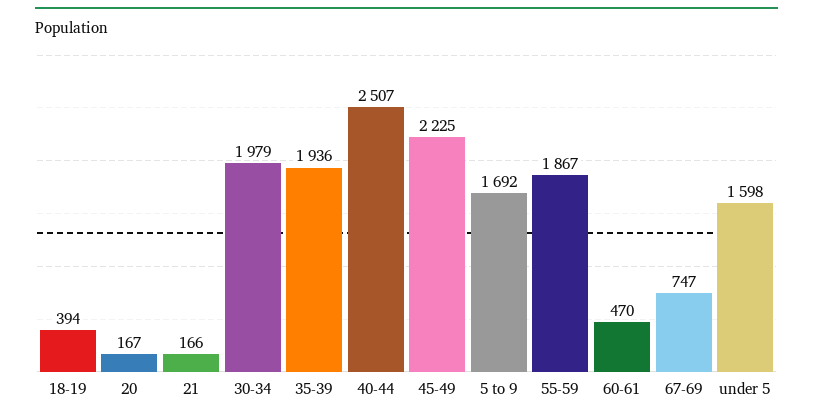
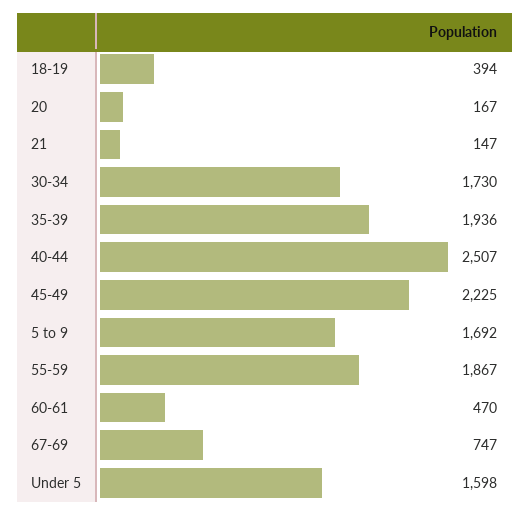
  {
    "18-19": 394,
    "20": 167,
-   "21": 166,
+   "21": 147,
-   "30-34": 1979,
+   "30-34": 1730,
    "35-39": 1936,
    "40-44": 2507,
    "45-49": 2225,
    "5 to 9": 1692,
    "55-59": 1867,
    "60-61": 470,
    "67-69": 747,
    "under 5": 1598
  }

